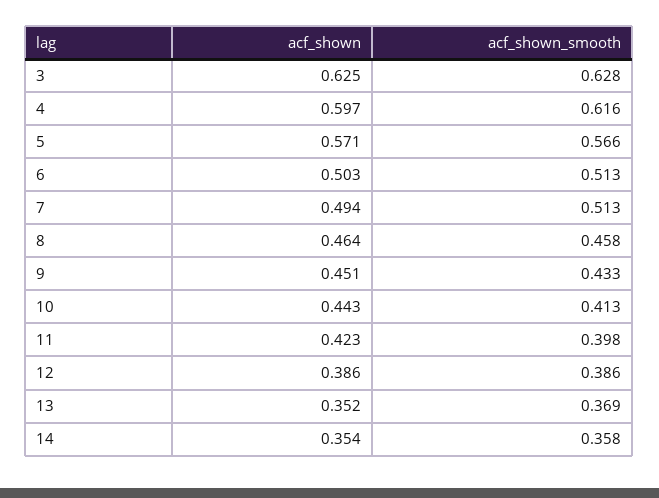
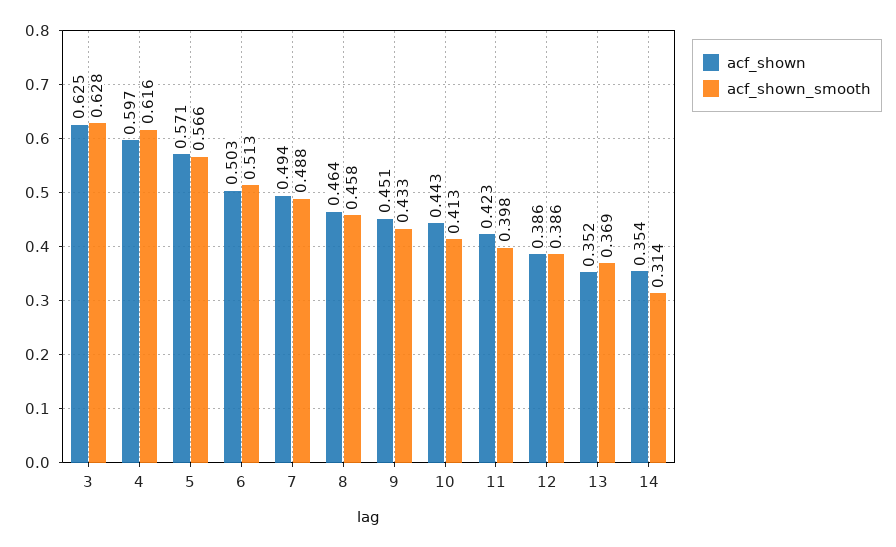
  {
    "acf_shown": {
      "3": 0.625,
      "4": 0.597,
      "5": 0.571,
      "6": 0.503,
      "7": 0.494,
      "8": 0.464,
      "9": 0.451,
      "10": 0.443,
      "11": 0.423,
      "12": 0.386,
      "13": 0.352,
      "14": 0.354
    },
    "acf_shown_smooth": {
      "3": 0.628,
      "4": 0.616,
      "5": 0.566,
      "6": 0.513,
-     "7": 0.513,
+     "7": 0.488,
      "8": 0.458,
      "9": 0.433,
      "10": 0.413,
      "11": 0.398,
      "12": 0.386,
      "13": 0.369,
-     "14": 0.358
+     "14": 0.314
    }
  }

